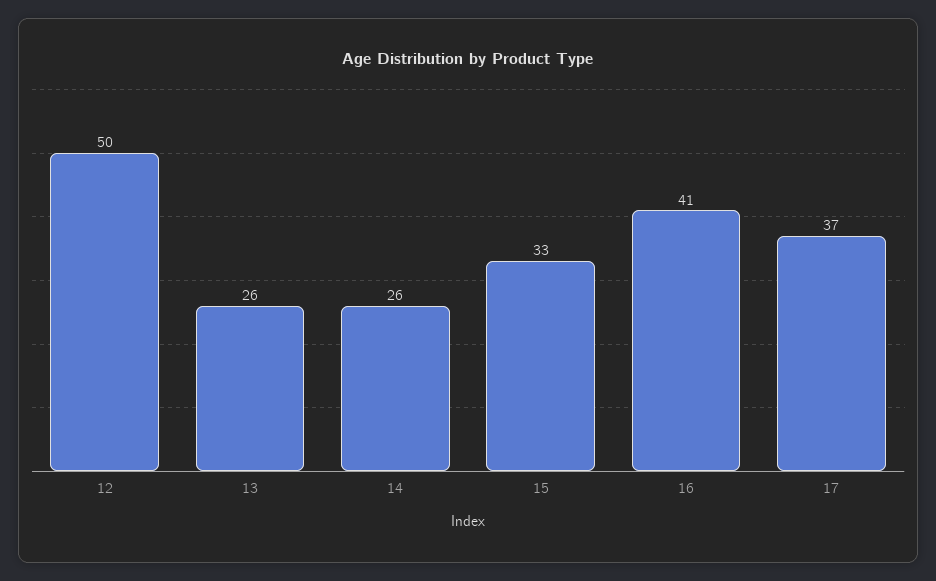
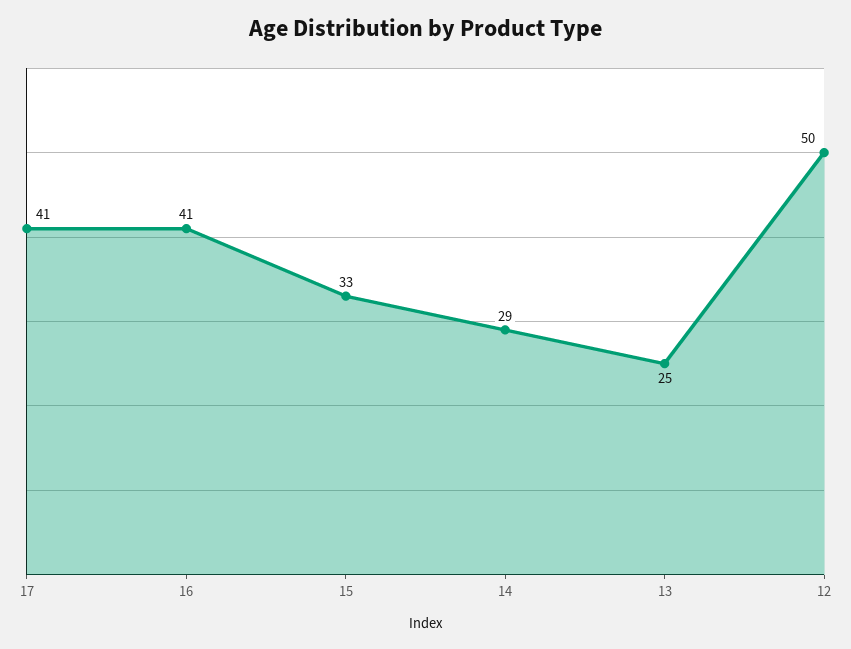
  {
    "12": 50,
-   "13": 26,
+   "13": 25,
-   "14": 26,
+   "14": 29,
    "15": 33,
    "16": 41,
-   "17": 37
+   "17": 41
  }

